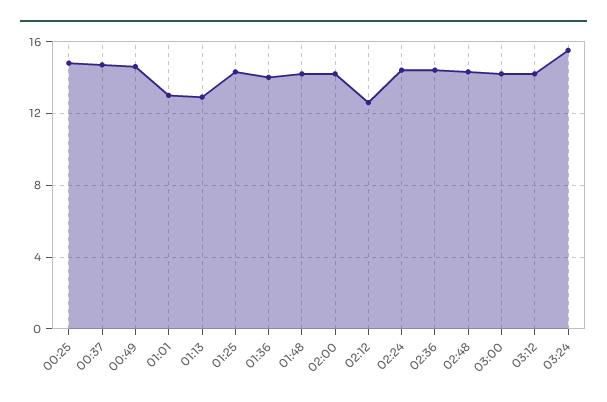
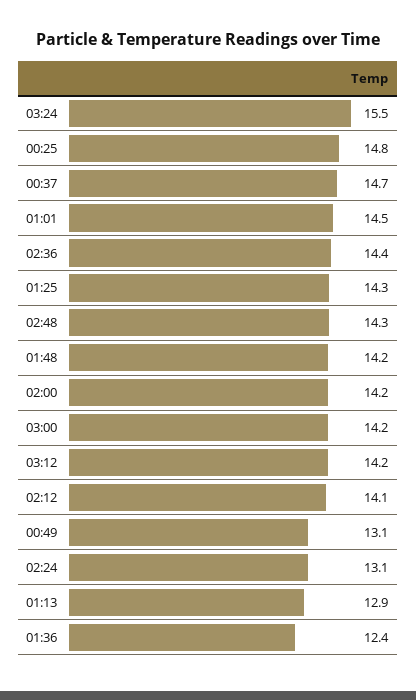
  {
    "00:25": 14.8,
    "00:37": 14.7,
-   "00:49": 14.5,
+   "00:49": 13.1,
-   "01:01": 13,
+   "01:01": 14.5,
    "01:13": 12.9,
    "01:25": 14.3,
-   "01:36": 14,
+   "01:36": 12.4,
    "01:48": 14.2,
    "02:00": 14.2,
-   "02:12": 12.5,
+   "02:12": 14.1,
-   "02:24": 14.5,
+   "02:24": 13.1,
    "02:36": 14.4,
    "02:48": 14.3,
    "03:00": 14.2,
    "03:12": 14.2,
    "03:24": 15.5
  }

